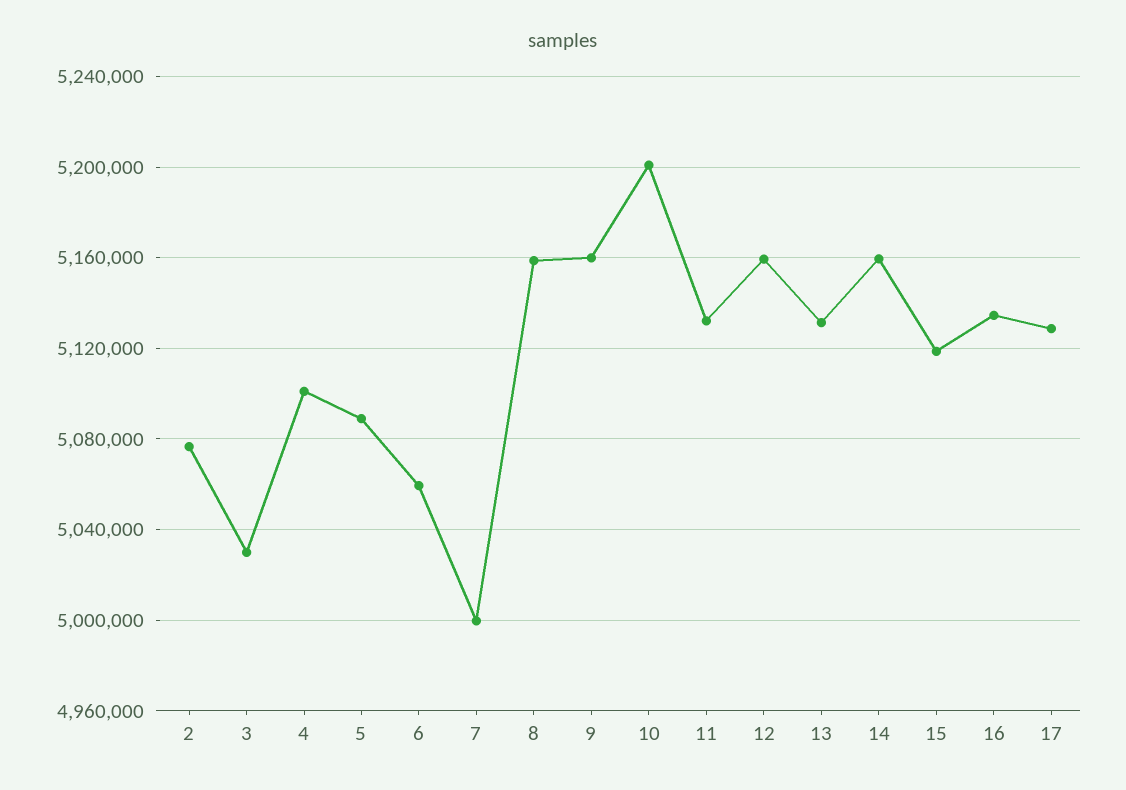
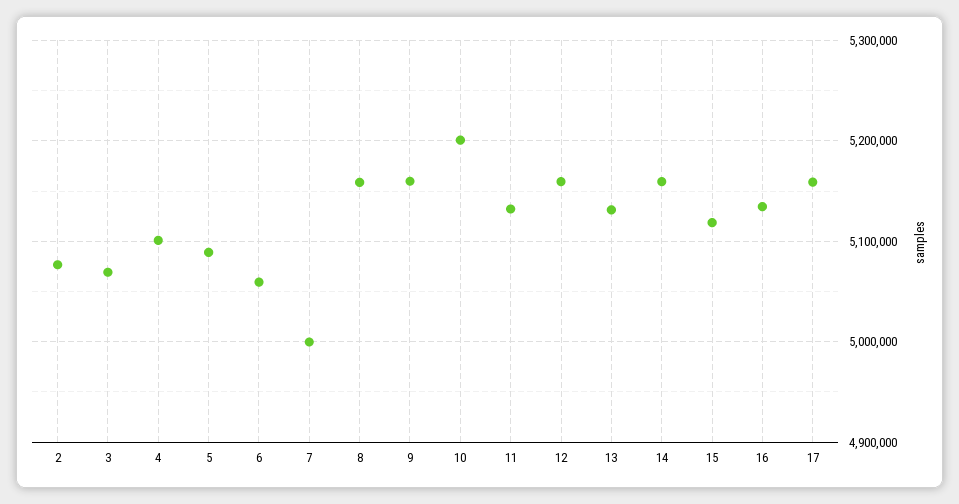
  {
    "2": 5075000,
-   "3": 5030000,
+   "3": 5070000,
    "4": 5100000,
    "5": 5090000,
    "6": 5060000,
    "7": 5000000,
    "8": 5160000,
    "9": 5160000,
    "10": 5200000,
    "11": 5130000,
    "12": 5160000,
    "13": 5130000,
    "14": 5160000,
    "15": 5120000,
    "16": 5135000,
-   "17": 5130000
+   "17": 5160000
  }

